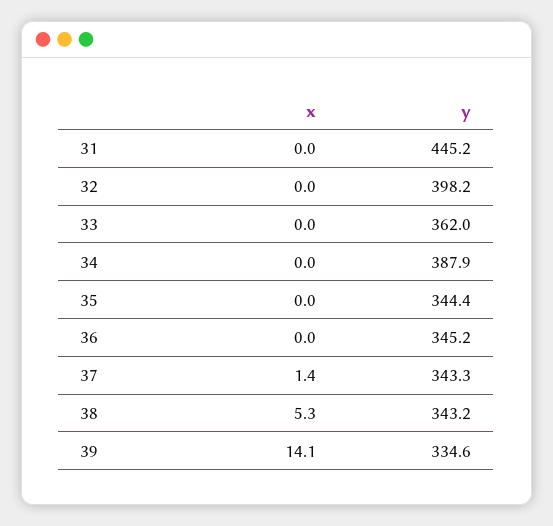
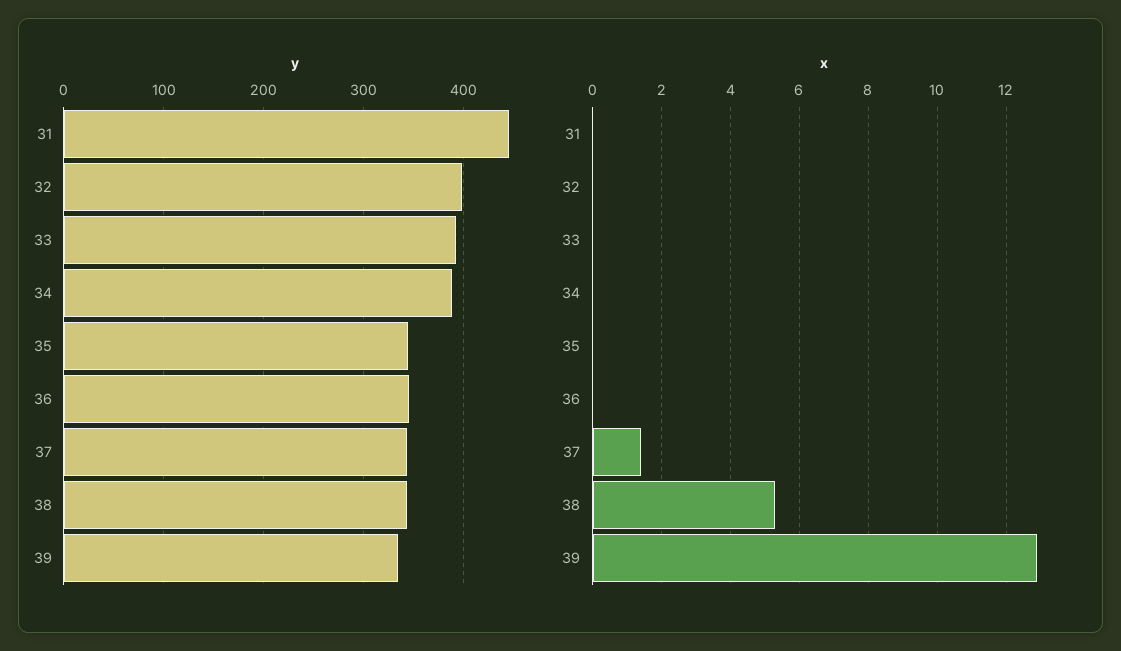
  {
    "x": {
      "31": 0,
      "32": 0,
      "33": 0,
      "34": 0,
      "35": 0,
      "36": 0,
      "37": 1.4,
      "38": 5.3,
-     "39": 14.1
+     "39": 13
    },
    "y": {
      "31": 445.2,
      "32": 398.2,
-     "33": 362,
+     "33": 390,
      "34": 387.9,
      "35": 344.4,
      "36": 345.2,
      "37": 343.3,
      "38": 343.2,
      "39": 334.6
    }
  }

